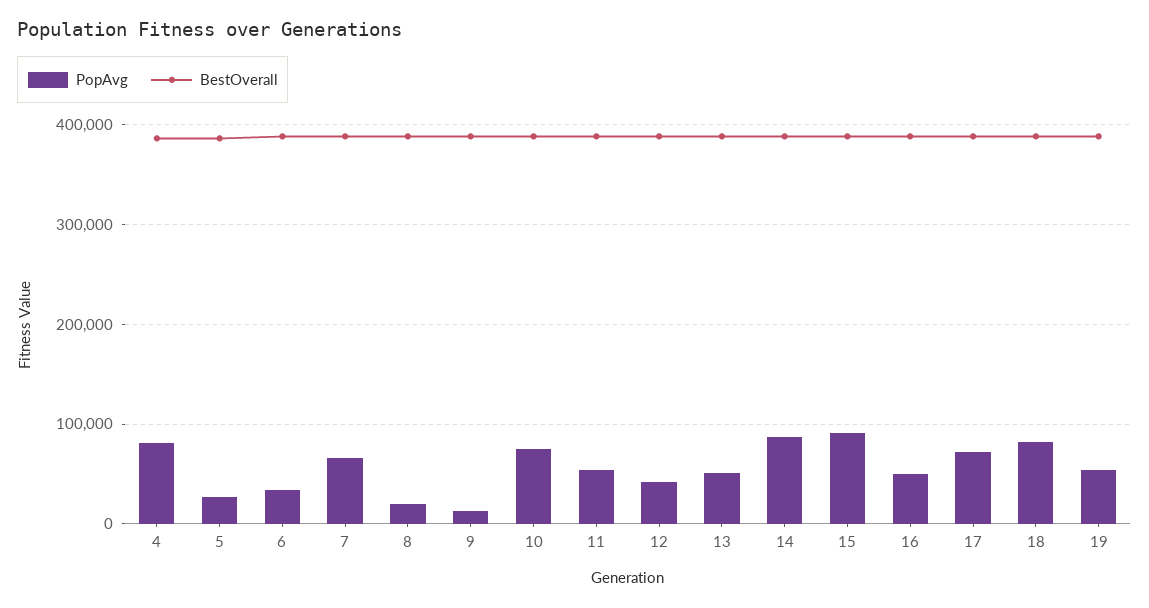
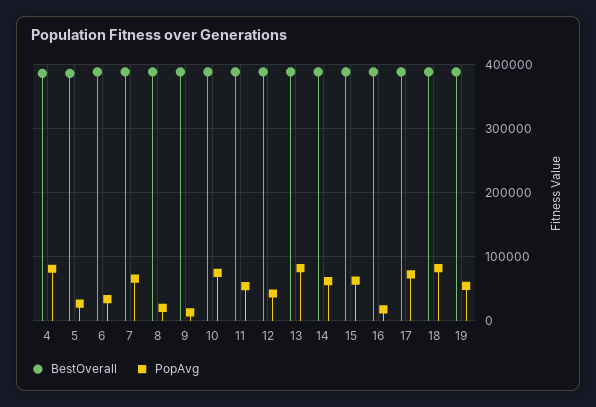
  {
    "PopAvg": {
      "4": 80000,
      "5": 30000,
      "6": 30000,
      "7": 70000,
      "8": 20000,
      "9": 10000,
      "10": 70000,
      "11": 50000,
      "12": 40000,
-     "13": 50000,
+     "13": 80000,
-     "14": 90000,
+     "14": 60000,
-     "15": 90000,
+     "15": 60000,
-     "16": 50000,
+     "16": 20000,
      "17": 70000,
      "18": 80000,
      "19": 50000
    },
    "BestOverall": {
      "4": 390000,
      "5": 390000,
      "6": 390000,
      "7": 390000,
      "8": 390000,
      "9": 390000,
      "10": 390000,
      "11": 390000,
      "12": 390000,
      "13": 390000,
      "14": 390000,
      "15": 390000,
      "16": 390000,
      "17": 390000,
      "18": 390000,
      "19": 390000
    }
  }

